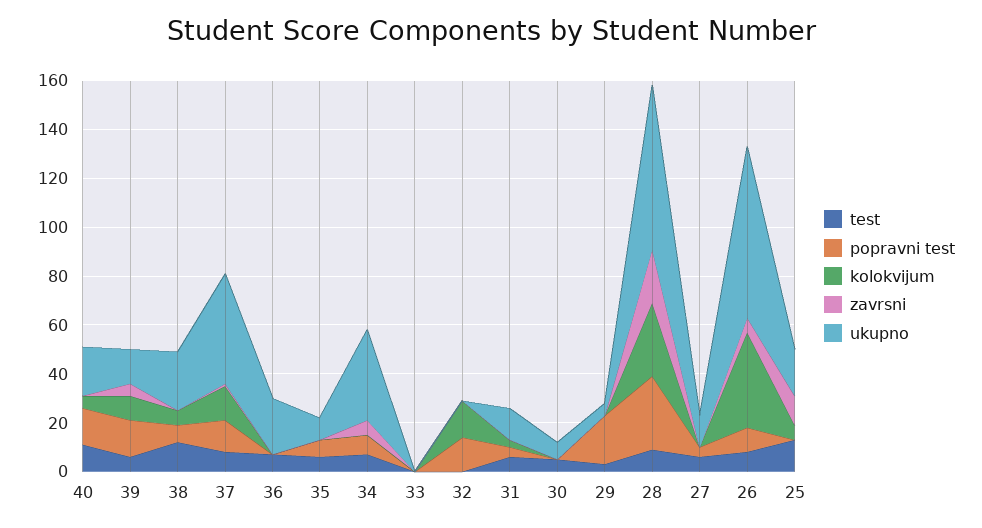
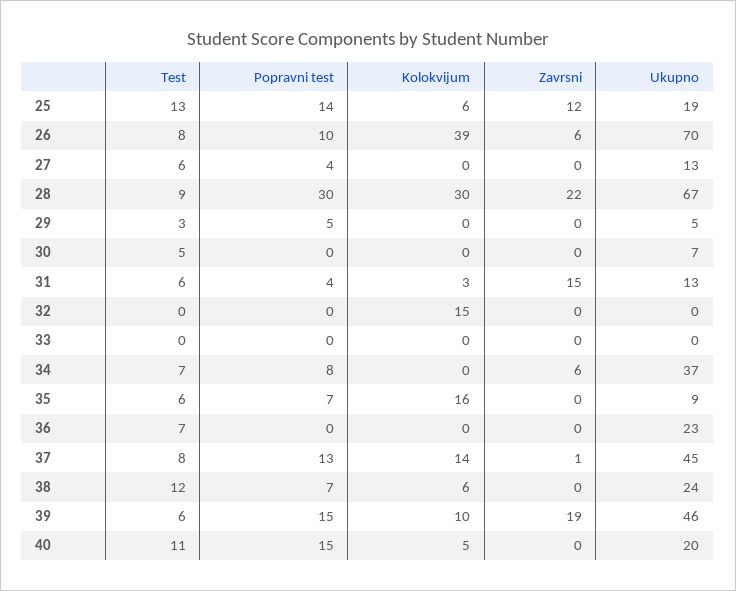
  {
    "test": {
      "40": 11,
      "39": 6,
      "38": 12,
      "37": 8,
      "36": 7,
      "35": 6,
      "34": 7,
      "33": 0,
      "32": 0,
      "31": 6,
      "30": 5,
      "29": 3,
      "28": 9,
      "27": 6,
      "26": 8,
      "25": 13
    },
    "popravni test": {
      "40": 15,
      "39": 15,
      "38": 7,
      "37": 13,
      "36": 0,
      "35": 7,
      "34": 8,
      "33": 0,
-     "32": 15,
+     "32": 0,
      "31": 4,
      "30": 0,
-     "29": 20,
+     "29": 5,
      "28": 30,
      "27": 4,
      "26": 10,
-     "25": 0
+     "25": 14
    },
    "kolokvijum": {
      "40": 5,
      "39": 10,
      "38": 6,
      "37": 14,
      "36": 0,
-     "35": 0,
+     "35": 16,
      "34": 0,
      "33": 0,
      "32": 15,
      "31": 3,
      "30": 0,
      "29": 0,
      "28": 30,
      "27": 0,
      "26": 39,
      "25": 6
    },
    "zavrsni": {
      "40": 0,
-     "39": 5,
+     "39": 19,
      "38": 0,
      "37": 1,
      "36": 0,
      "35": 0,
      "34": 6,
      "33": 0,
      "32": 0,
-     "31": 0,
+     "31": 15,
      "30": 0,
      "29": 0,
      "28": 22,
      "27": 0,
      "26": 6,
      "25": 12
    },
    "ukupno": {
      "40": 20,
-     "39": 15,
+     "39": 46,
      "38": 24,
      "37": 45,
      "36": 23,
      "35": 9,
      "34": 37,
      "33": 0,
      "32": 0,
      "31": 13,
      "30": 7,
      "29": 5,
      "28": 67,
      "27": 13,
      "26": 70,
      "25": 19
    }
  }

